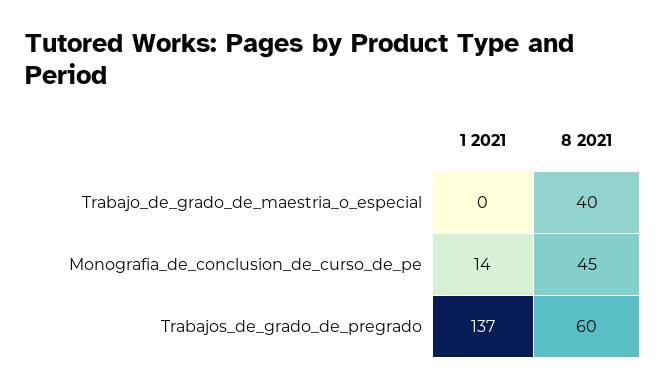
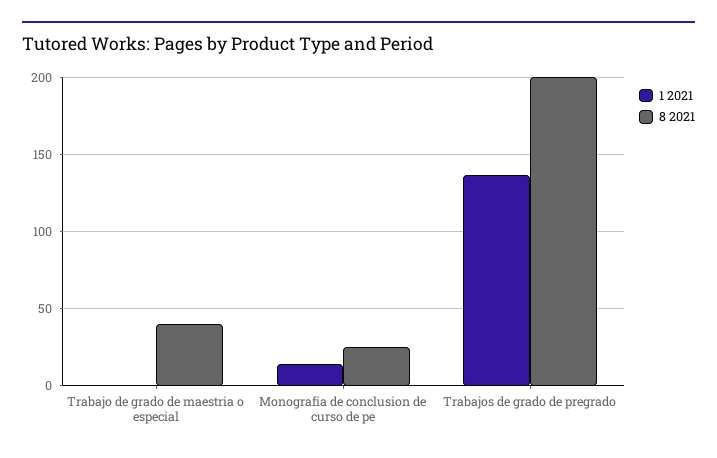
  {
    "1 2021": {
      "Trabajo_de_grado_de_maestria_o_especial": 0,
      "Monografia_de_conclusion_de_curso_de_pe": 14,
      "Trabajos_de_grado_de_pregrado": 137
    },
    "8 2021": {
      "Trabajo_de_grado_de_maestria_o_especial": 40,
-     "Monografia_de_conclusion_de_curso_de_pe": 45,
+     "Monografia_de_conclusion_de_curso_de_pe": 25,
-     "Trabajos_de_grado_de_pregrado": 60
+     "Trabajos_de_grado_de_pregrado": 200
    }
  }

